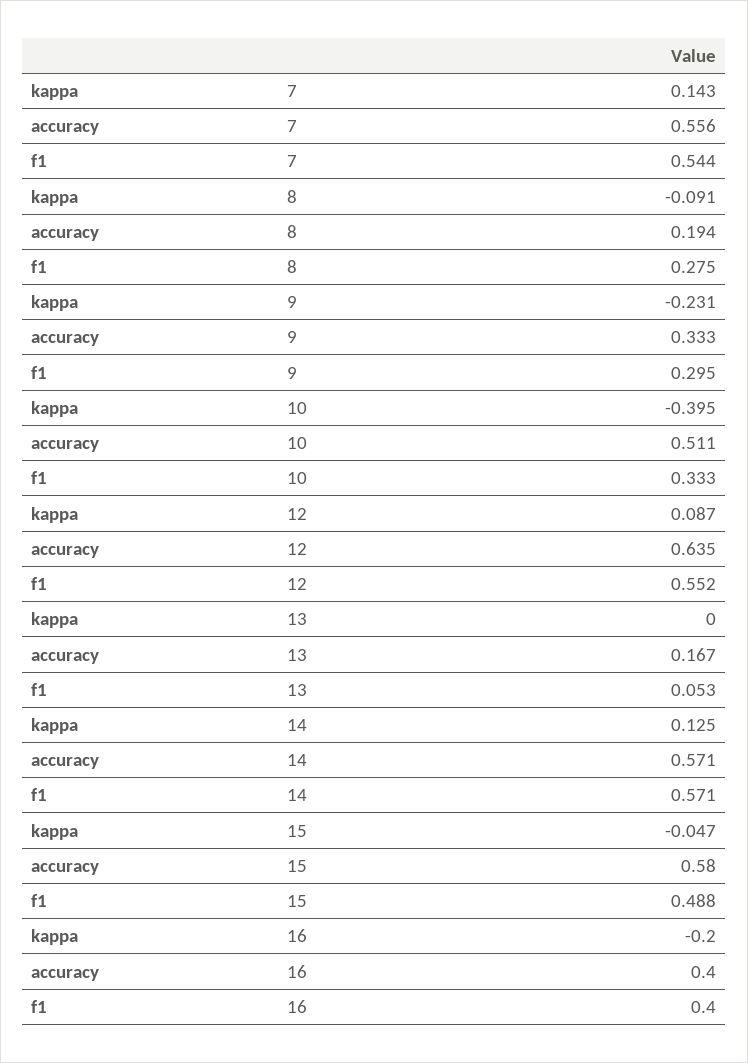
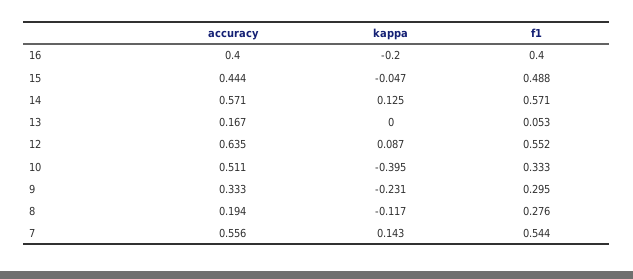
  {
    "kappa": {
      "7": 0.143,
-     "8": -0.091,
+     "8": -0.117,
      "9": -0.231,
      "10": -0.395,
      "12": 0.087,
      "13": 0,
      "14": 0.125,
      "15": -0.047,
      "16": -0.2
    },
    "accuracy": {
      "7": 0.556,
      "8": 0.194,
      "9": 0.333,
      "10": 0.511,
      "12": 0.635,
      "13": 0.167,
      "14": 0.571,
-     "15": 0.58,
+     "15": 0.444,
      "16": 0.4
    },
    "f1": {
      "7": 0.544,
-     "8": 0.275,
+     "8": 0.276,
      "9": 0.295,
      "10": 0.333,
      "12": 0.552,
      "13": 0.053,
      "14": 0.571,
      "15": 0.488,
      "16": 0.4
    }
  }

